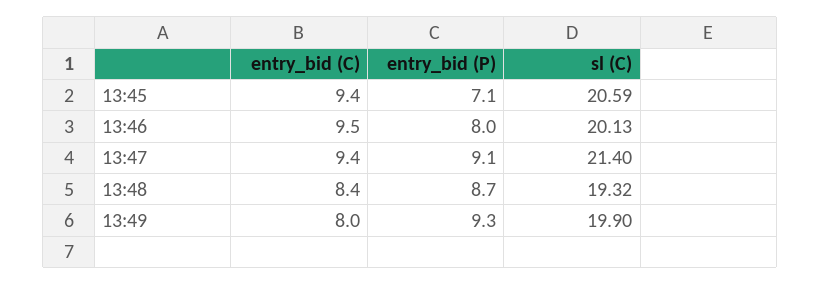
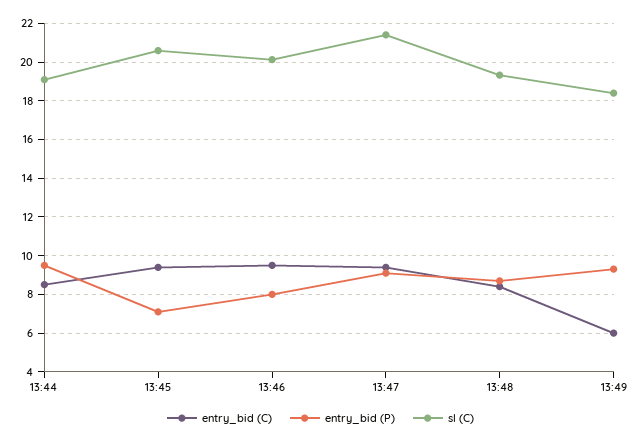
  {
    "entry_bid (C)": {
      "13:45": 9.4,
      "13:46": 9.5,
      "13:47": 9.4,
      "13:48": 8.4,
-     "13:49": 8
+     "13:49": 6,
+     "13:44": 8.5
    },
    "entry_bid (P)": {
      "13:45": 7.1,
      "13:46": 8,
      "13:47": 9.1,
      "13:48": 8.7,
-     "13:49": 9.3
+     "13:49": 9.3,
+     "13:44": 9.5
    },
    "sl (C)": {
      "13:45": 20.59,
      "13:46": 20.13,
      "13:47": 21.4,
      "13:48": 19.32,
-     "13:49": 19.9
+     "13:49": 18.5,
+     "13:44": 19
    }
  }

